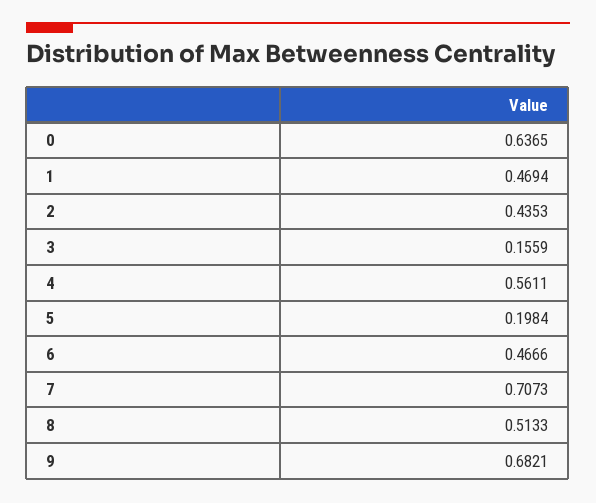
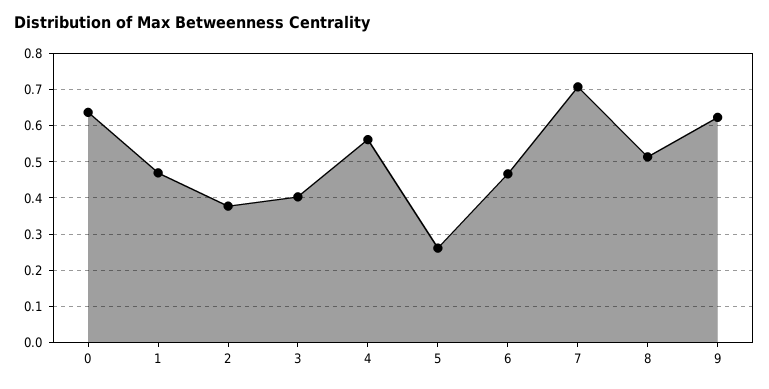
  {
    "0": 0.6365,
    "1": 0.4694,
-   "2": 0.4353,
+   "2": 0.38,
-   "3": 0.1559,
+   "3": 0.4,
    "4": 0.5611,
-   "5": 0.1984,
+   "5": 0.26,
    "6": 0.4666,
    "7": 0.7073,
    "8": 0.5133,
-   "9": 0.6821
+   "9": 0.62
  }

